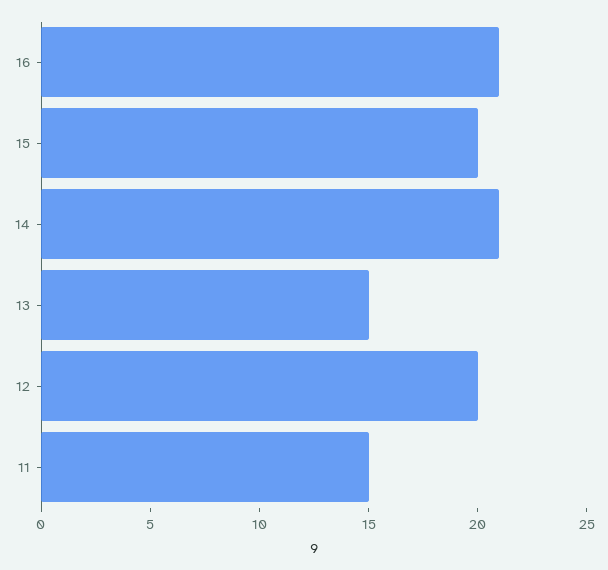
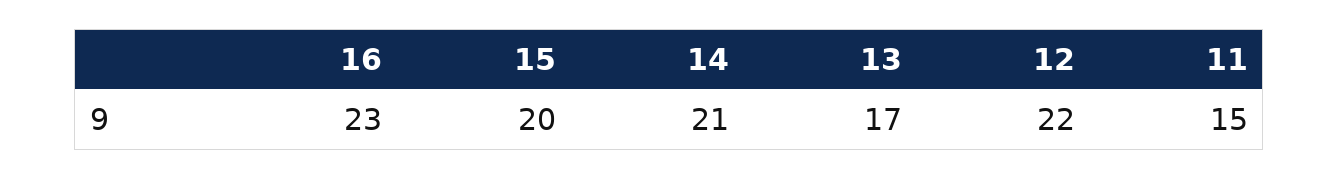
  {
-   "16": 21,
+   "16": 23,
    "15": 20,
    "14": 21,
-   "13": 15,
+   "13": 17,
-   "12": 20,
+   "12": 22,
    "11": 15
  }

